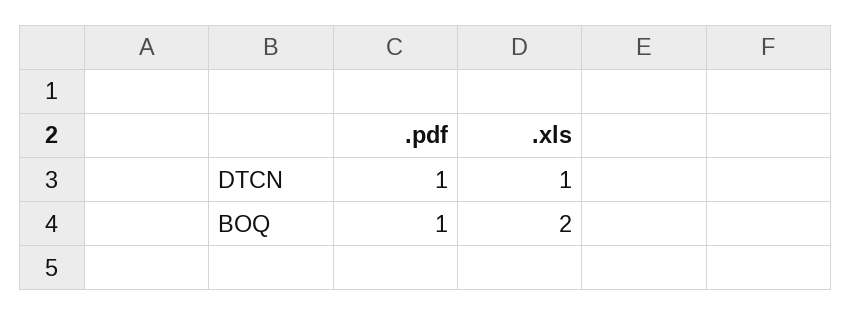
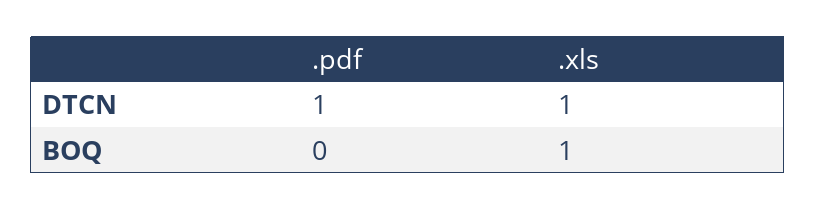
  {
    ".pdf": {
      "DTCN": 1,
-     "BOQ": 1
+     "BOQ": 0
    },
    ".xls": {
      "DTCN": 1,
-     "BOQ": 2
+     "BOQ": 1
    }
  }

